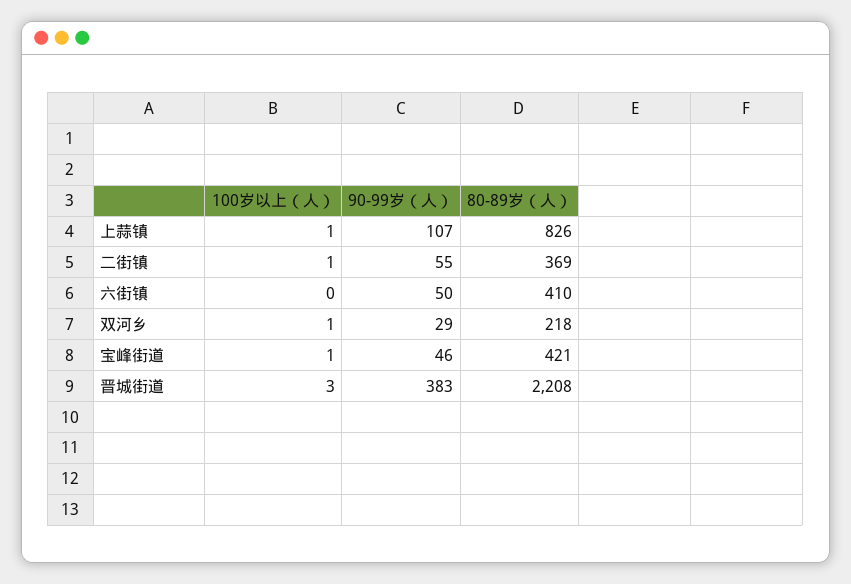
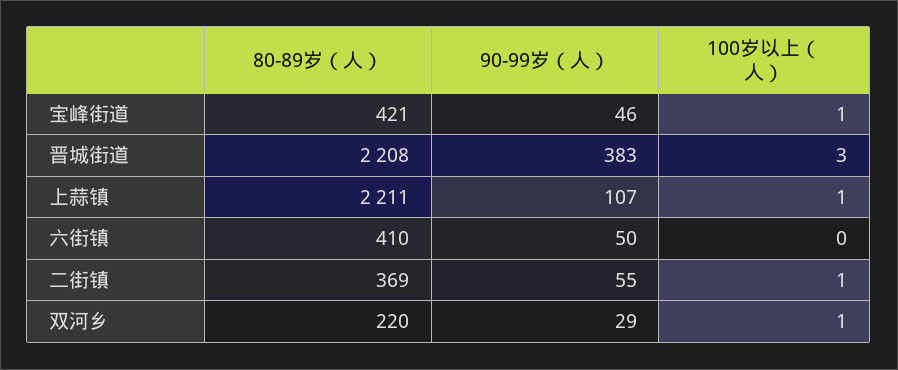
  {
    "100岁以上（人）": {
      "上蒜镇": 1,
      "二街镇": 1,
      "六街镇": 0,
      "双河乡": 1,
      "宝峰街道": 1,
      "晋城街道": 3
    },
    "90-99岁（人）": {
      "上蒜镇": 107,
      "二街镇": 55,
      "六街镇": 50,
      "双河乡": 29,
      "宝峰街道": 46,
      "晋城街道": 383
    },
    "80-89岁（人）": {
-     "上蒜镇": 826,
+     "上蒜镇": 2211,
      "二街镇": 369,
      "六街镇": 410,
-     "双河乡": 218,
+     "双河乡": 220,
      "宝峰街道": 421,
      "晋城街道": 2208
    }
  }

